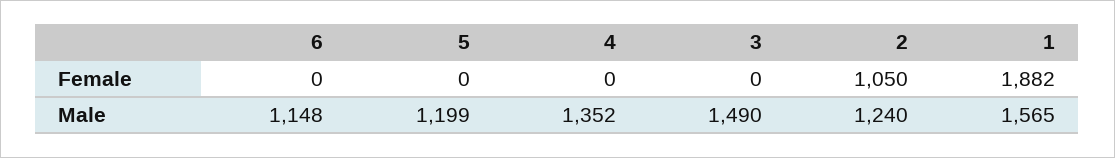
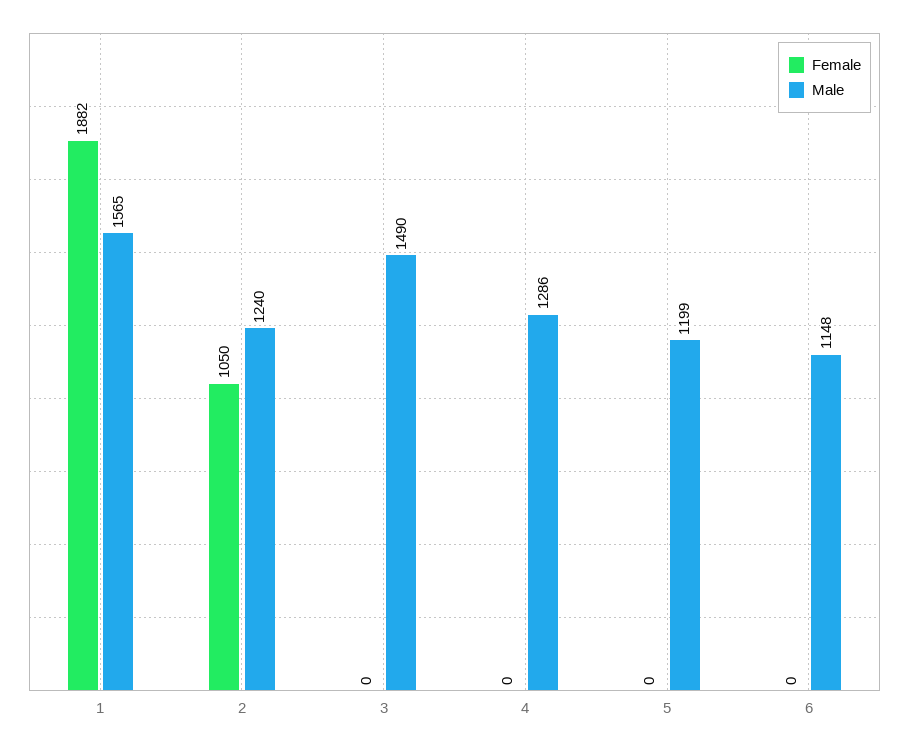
  {
    "Female": {
      "6": 0,
      "5": 0,
      "4": 0,
      "3": 0,
      "2": 1050,
      "1": 1882
    },
    "Male": {
      "6": 1148,
      "5": 1199,
-     "4": 1352,
+     "4": 1286,
      "3": 1490,
      "2": 1240,
      "1": 1565
    }
  }

